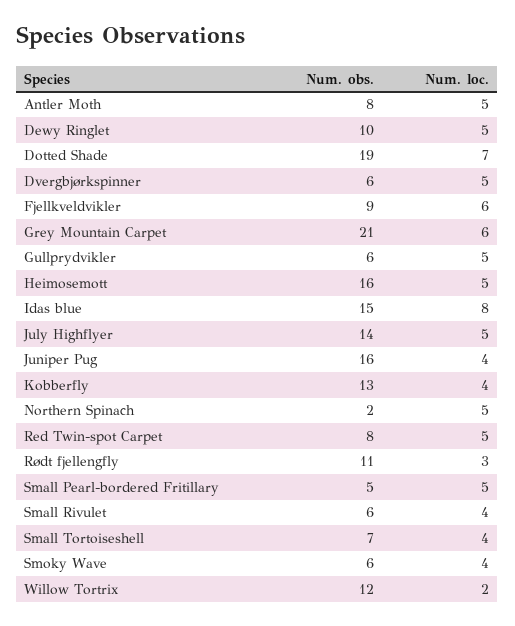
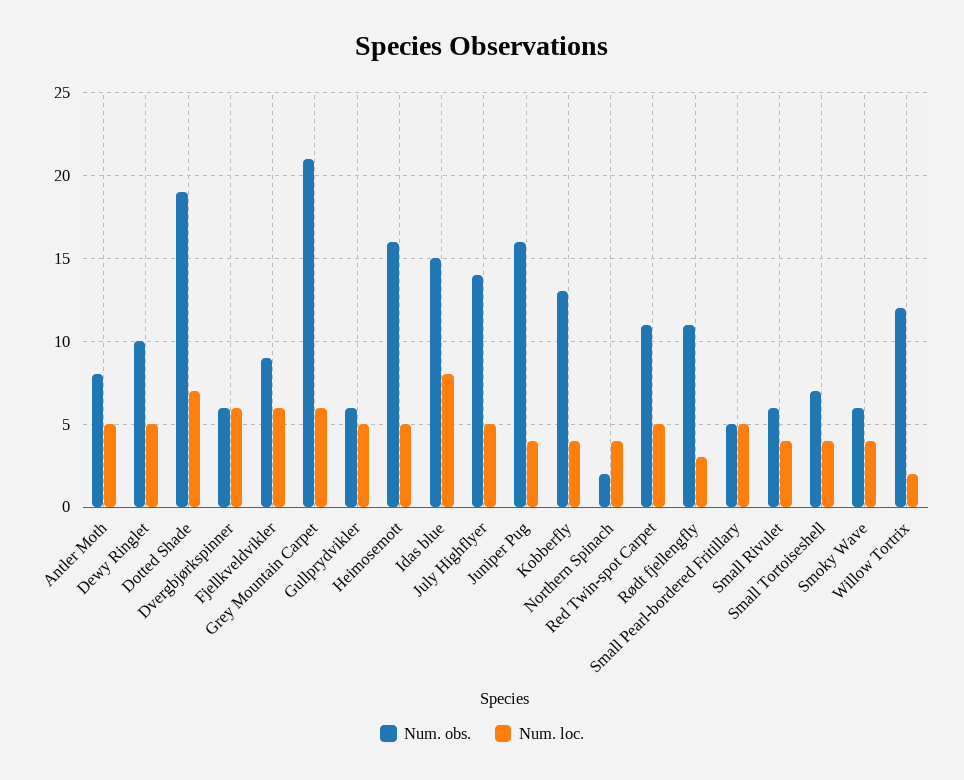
  {
    "Num. obs.": {
      "Antler Moth": 8,
      "Dewy Ringlet": 10,
      "Dotted Shade": 19,
      "Dvergbjørkspinner": 6,
      "Fjellkveldvikler": 9,
      "Grey Mountain Carpet": 21,
      "Gullprydvikler": 6,
      "Heimosemott": 16,
      "Idas blue": 15,
      "July Highflyer": 14,
      "Juniper Pug": 16,
      "Kobberfly": 13,
      "Northern Spinach": 2,
-     "Red Twin-spot Carpet": 8,
+     "Red Twin-spot Carpet": 11,
      "Rødt fjellengfly": 11,
      "Small Pearl-bordered Fritillary": 5,
      "Small Rivulet": 6,
      "Small Tortoiseshell": 7,
      "Smoky Wave": 6,
      "Willow Tortrix": 12
    },
    "Num. loc.": {
      "Antler Moth": 5,
      "Dewy Ringlet": 5,
      "Dotted Shade": 7,
-     "Dvergbjørkspinner": 5,
+     "Dvergbjørkspinner": 6,
      "Fjellkveldvikler": 6,
      "Grey Mountain Carpet": 6,
      "Gullprydvikler": 5,
      "Heimosemott": 5,
      "Idas blue": 8,
      "July Highflyer": 5,
      "Juniper Pug": 4,
      "Kobberfly": 4,
-     "Northern Spinach": 5,
+     "Northern Spinach": 4,
      "Red Twin-spot Carpet": 5,
      "Rødt fjellengfly": 3,
      "Small Pearl-bordered Fritillary": 5,
      "Small Rivulet": 4,
      "Small Tortoiseshell": 4,
      "Smoky Wave": 4,
      "Willow Tortrix": 2
    }
  }

